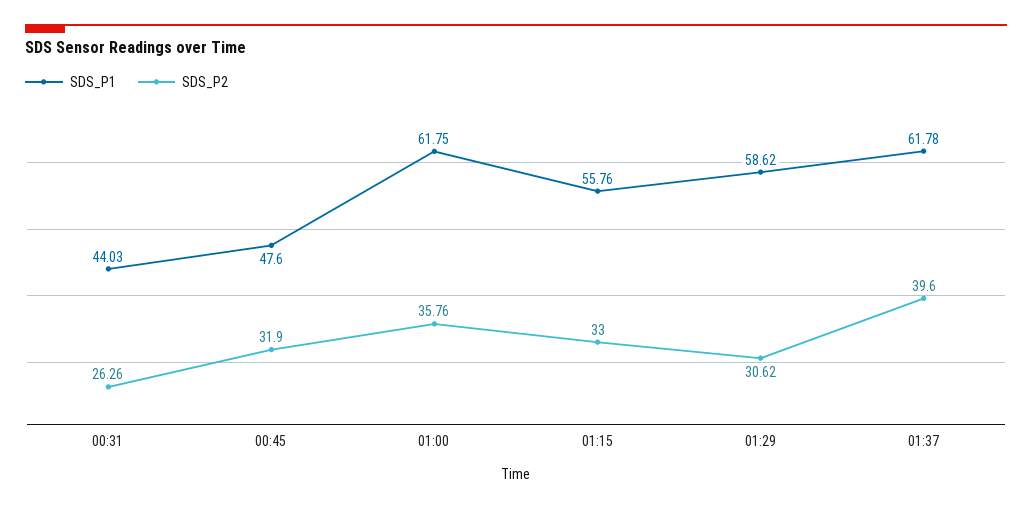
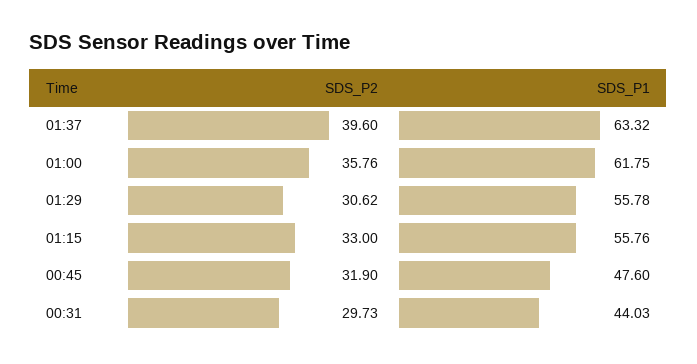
  {
    "SDS_P1": {
      "00:31": 44.03,
      "00:45": 47.6,
      "01:00": 61.75,
      "01:15": 55.76,
-     "01:29": 58.62,
+     "01:29": 55.78,
-     "01:37": 61.78
+     "01:37": 63.32
    },
    "SDS_P2": {
-     "00:31": 26.26,
+     "00:31": 29.73,
      "00:45": 31.9,
      "01:00": 35.76,
      "01:15": 33,
      "01:29": 30.62,
      "01:37": 39.6
    }
  }

